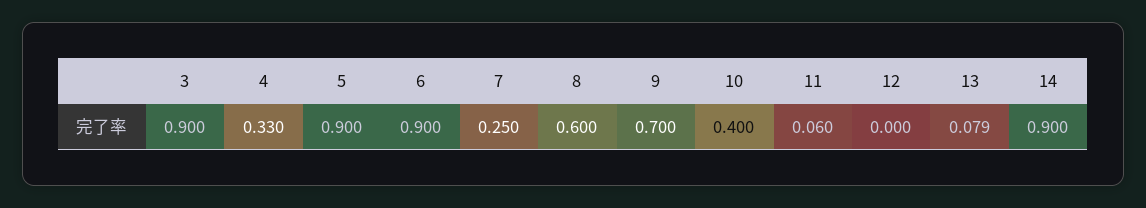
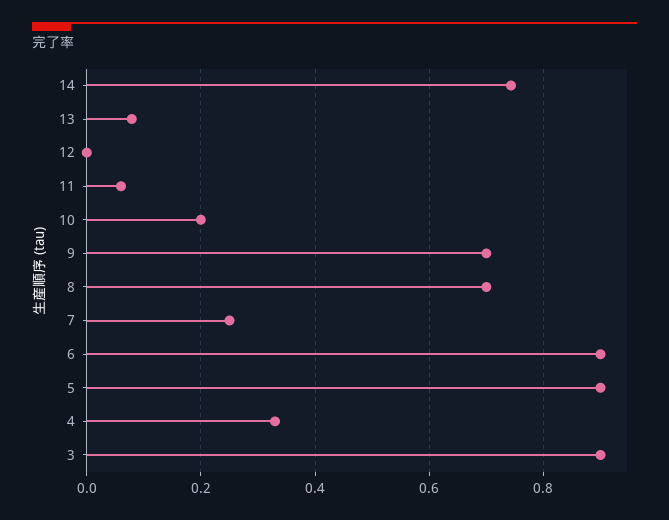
  {
    "3": 0.9,
    "4": 0.33,
    "5": 0.9,
    "6": 0.9,
    "7": 0.25,
-   "8": 0.6,
+   "8": 0.7,
    "9": 0.7,
-   "10": 0.4,
+   "10": 0.2,
    "11": 0.06,
    "12": 0,
    "13": 0.079,
-   "14": 0.9
+   "14": 0.74
  }

